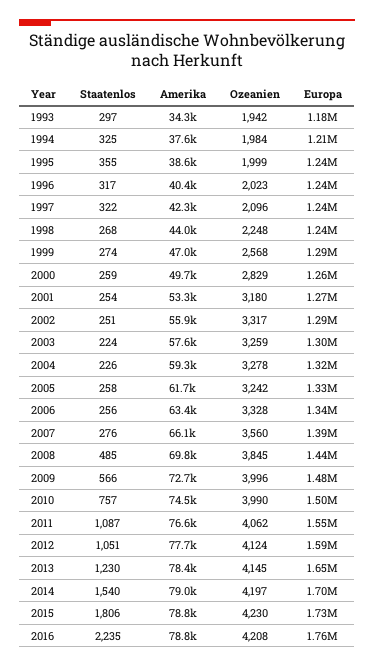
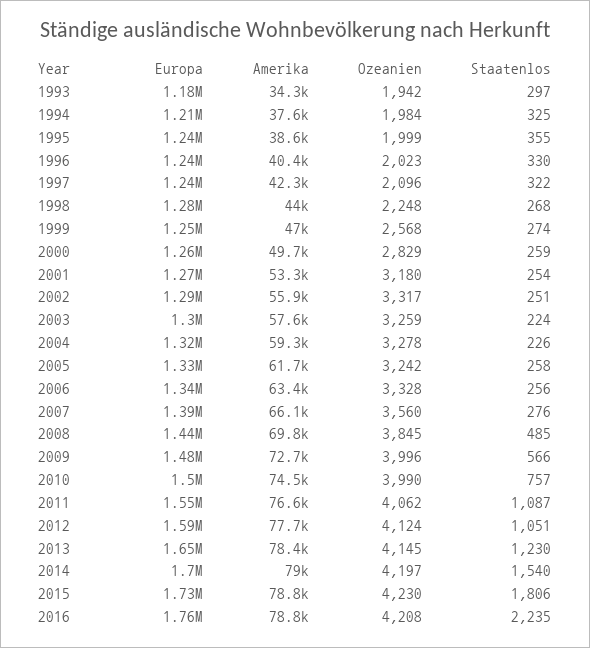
  {
    "Staatenlos": {
      "1993": 297,
      "1994": 325,
      "1995": 355,
-     "1996": 317,
+     "1996": 330,
      "1997": 322,
      "1998": 268,
      "1999": 274,
      "2000": 259,
      "2001": 254,
      "2002": 251,
      "2003": 224,
      "2004": 226,
      "2005": 258,
      "2006": 256,
      "2007": 276,
      "2008": 485,
      "2009": 566,
      "2010": 757,
      "2011": 1087,
      "2012": 1051,
      "2013": 1230,
      "2014": 1540,
      "2015": 1806,
      "2016": 2235
    },
    "Amerika": {
      "1993": 34300,
      "1994": 37600,
      "1995": 38600,
      "1996": 40400,
      "1997": 42300,
      "1998": 44000,
      "1999": 47000,
      "2000": 49700,
      "2001": 53300,
      "2002": 55900,
      "2003": 57600,
      "2004": 59300,
      "2005": 61700,
      "2006": 63400,
      "2007": 66100,
      "2008": 69800,
      "2009": 72700,
      "2010": 74500,
      "2011": 76600,
      "2012": 77700,
      "2013": 78400,
      "2014": 79000,
      "2015": 78800,
      "2016": 78800
    },
    "Ozeanien": {
      "1993": 1942,
      "1994": 1984,
      "1995": 1999,
      "1996": 2023,
      "1997": 2096,
      "1998": 2248,
      "1999": 2568,
      "2000": 2829,
      "2001": 3180,
      "2002": 3317,
      "2003": 3259,
      "2004": 3278,
      "2005": 3242,
      "2006": 3328,
      "2007": 3560,
      "2008": 3845,
      "2009": 3996,
      "2010": 3990,
      "2011": 4062,
      "2012": 4124,
      "2013": 4145,
      "2014": 4197,
      "2015": 4230,
      "2016": 4208
    },
    "Europa": {
      "1993": 1180000,
      "1994": 1210000,
      "1995": 1240000,
      "1996": 1240000,
      "1997": 1240000,
-     "1998": 1240000,
+     "1998": 1280000,
-     "1999": 1290000,
+     "1999": 1250000,
      "2000": 1260000,
      "2001": 1270000,
      "2002": 1290000,
      "2003": 1300000,
      "2004": 1320000,
      "2005": 1330000,
      "2006": 1340000,
      "2007": 1390000,
      "2008": 1440000,
      "2009": 1480000,
      "2010": 1500000,
      "2011": 1550000,
      "2012": 1590000,
      "2013": 1650000,
      "2014": 1700000,
      "2015": 1730000,
      "2016": 1760000
    }
  }

